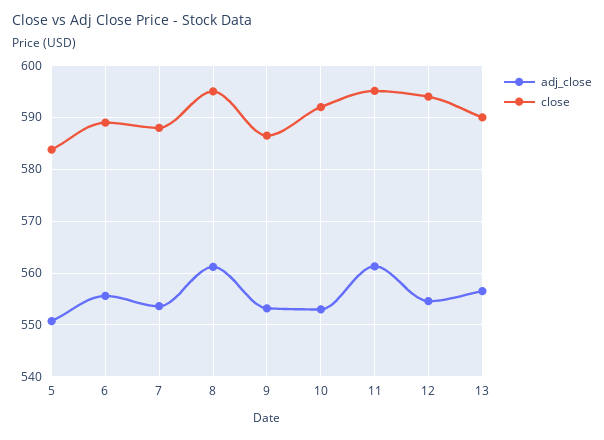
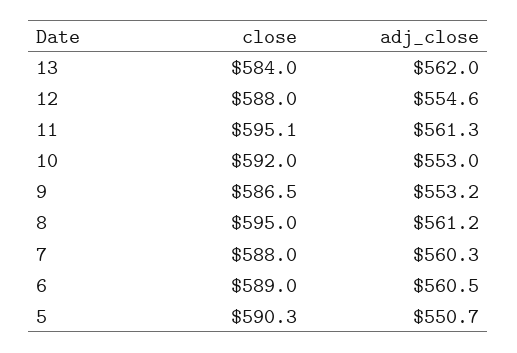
  {
    "adj_close": {
      "5": 550.7,
-     "6": 556,
+     "6": 560.5,
-     "7": 554,
+     "7": 560.3,
      "8": 561.2,
      "9": 553.2,
      "10": 553,
      "11": 561.3,
      "12": 554.6,
-     "13": 556
+     "13": 562
    },
    "close": {
-     "5": 584,
+     "5": 590.3,
      "6": 589,
      "7": 588,
      "8": 595,
      "9": 586.5,
      "10": 592,
      "11": 595.1,
-     "12": 594,
+     "12": 588,
-     "13": 590
+     "13": 584
    }
  }

